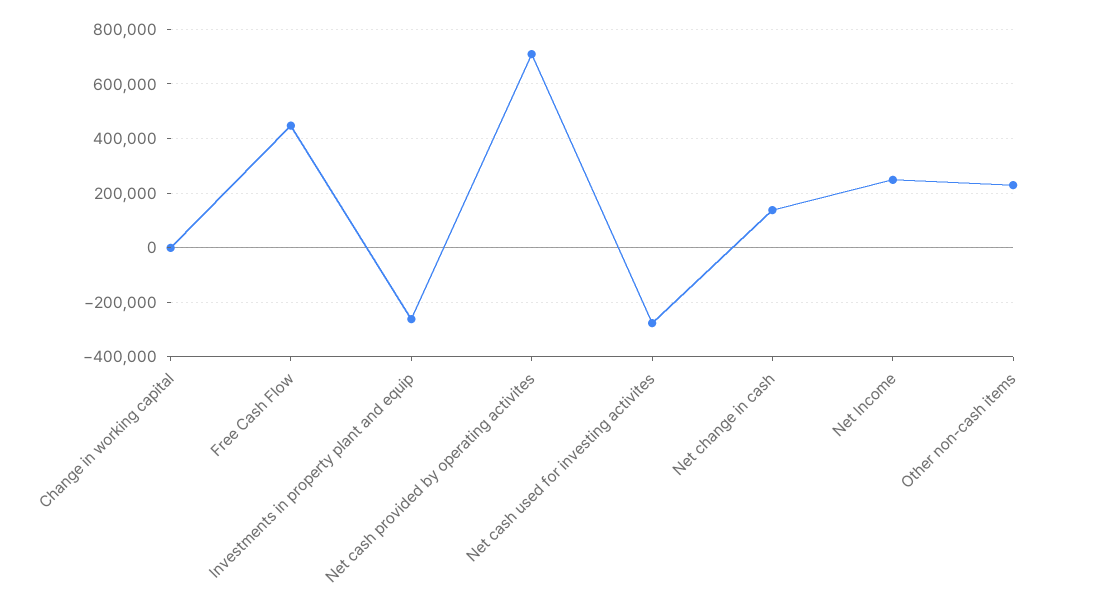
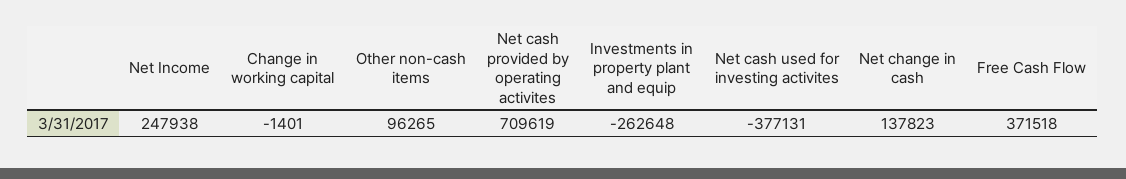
  {
    "Change in working capital": -1401,
-   "Free Cash Flow": 450000,
+   "Free Cash Flow": 371518,
    "Investments in property plant and equip": -262648,
    "Net cash provided by operating activites": 709619,
-   "Net cash used for investing activites": -275000,
+   "Net cash used for investing activites": -377131,
    "Net change in cash": 137823,
    "Net Income": 247938,
-   "Other non-cash items": 225000
+   "Other non-cash items": 96265
  }

